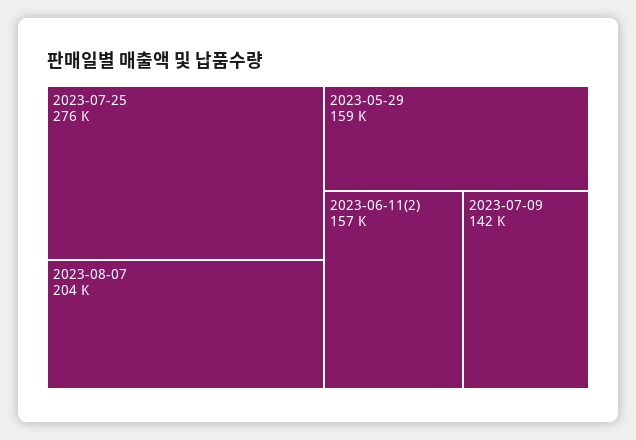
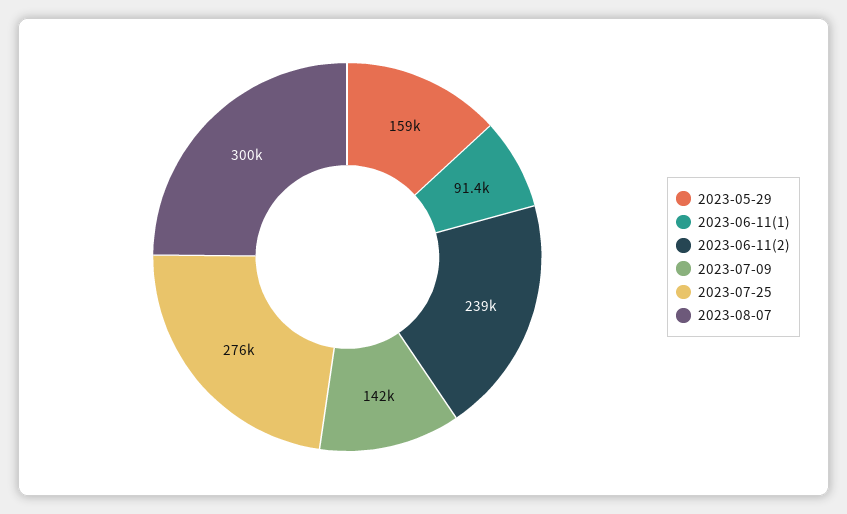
  {
    "2023-07-25": 276000,
-   "2023-08-07": 204000,
+   "2023-08-07": 300000,
    "2023-05-29": 159000,
-   "2023-06-11(2)": 157000,
+   "2023-06-11(2)": 239000,
-   "2023-07-09": 142000
+   "2023-07-09": 142000,
+   "2023-06-11(1)": 91400
  }

